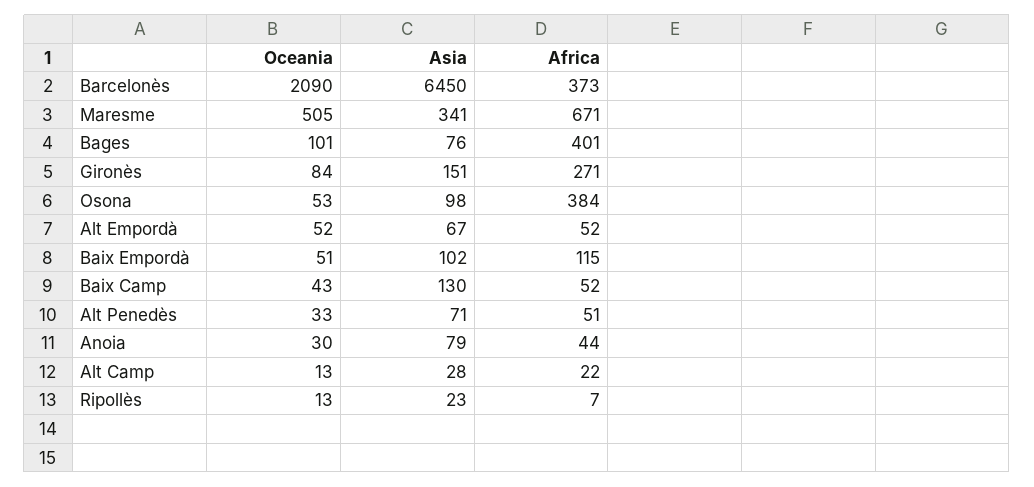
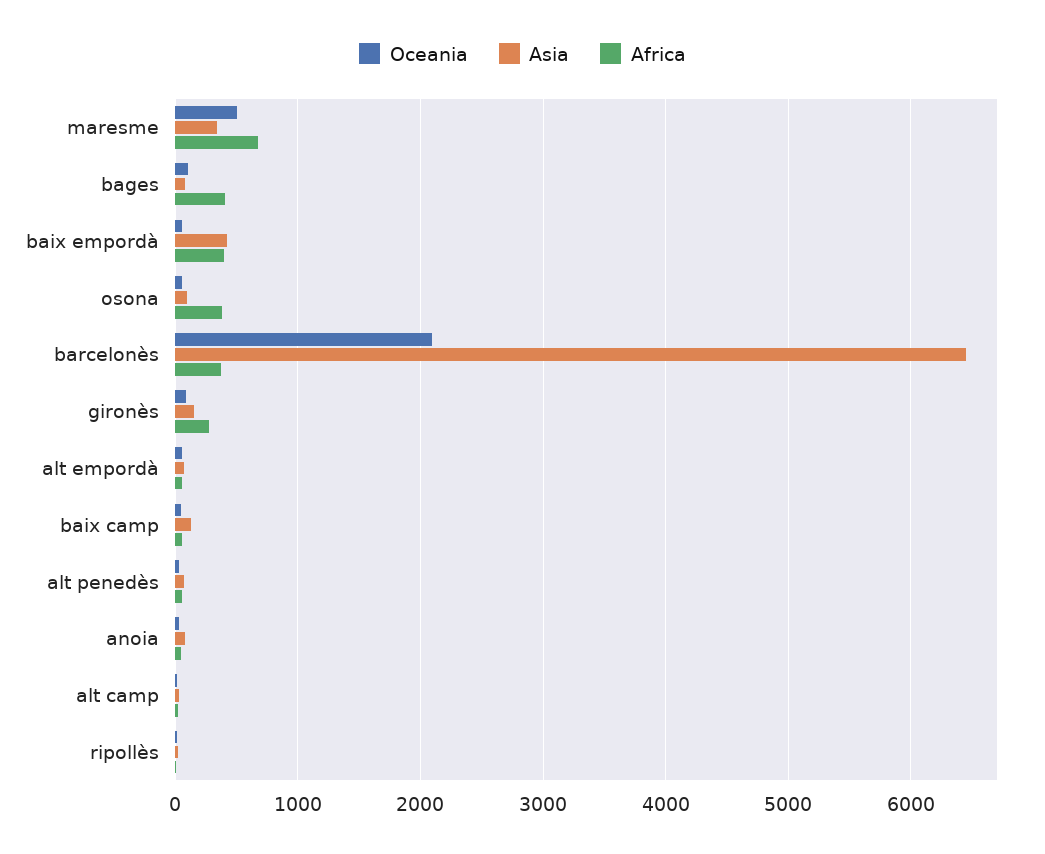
  {
    "Oceania": {
      "Barcelonès": 2090,
      "Maresme": 505,
      "Bages": 101,
      "Gironès": 84,
      "Osona": 53,
      "Alt Empordà": 52,
      "Baix Empordà": 51,
      "Baix Camp": 43,
      "Alt Penedès": 33,
      "Anoia": 30,
      "Alt Camp": 13,
      "Ripollès": 13
    },
    "Asia": {
      "Barcelonès": 6450,
      "Maresme": 341,
      "Bages": 76,
      "Gironès": 151,
      "Osona": 98,
      "Alt Empordà": 67,
-     "Baix Empordà": 102,
+     "Baix Empordà": 400,
      "Baix Camp": 130,
      "Alt Penedès": 71,
      "Anoia": 79,
      "Alt Camp": 28,
      "Ripollès": 23
    },
    "Africa": {
      "Barcelonès": 373,
      "Maresme": 671,
      "Bages": 401,
      "Gironès": 271,
      "Osona": 384,
      "Alt Empordà": 52,
-     "Baix Empordà": 115,
+     "Baix Empordà": 400,
      "Baix Camp": 52,
      "Alt Penedès": 51,
      "Anoia": 44,
      "Alt Camp": 22,
      "Ripollès": 7
    }
  }

